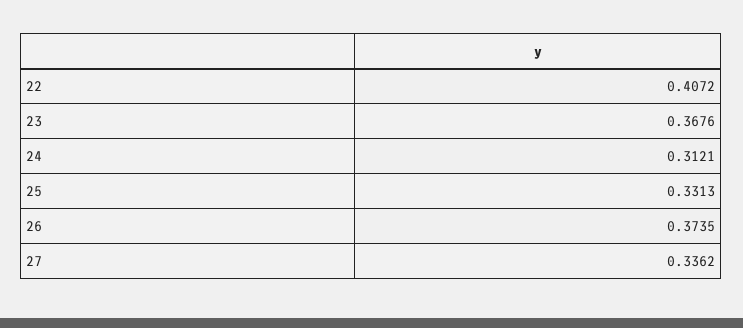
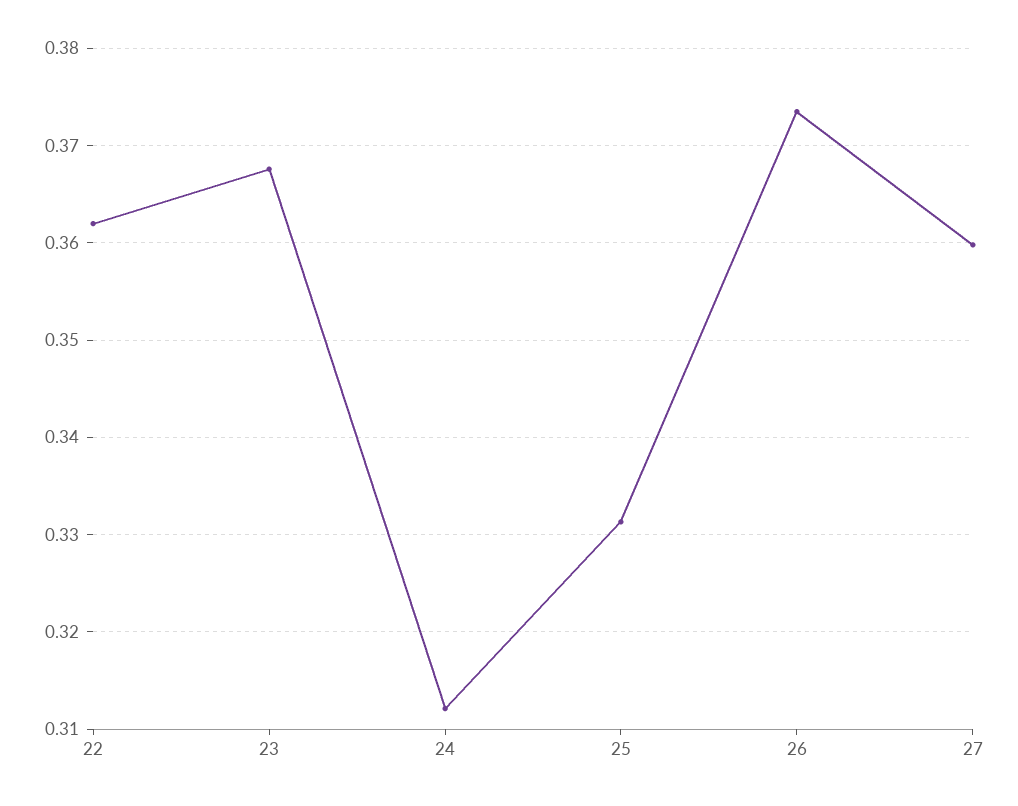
  {
-   "22": 0.4072,
+   "22": 0.362,
    "23": 0.3676,
    "24": 0.3121,
    "25": 0.3313,
    "26": 0.3735,
-   "27": 0.3362
+   "27": 0.36
  }

